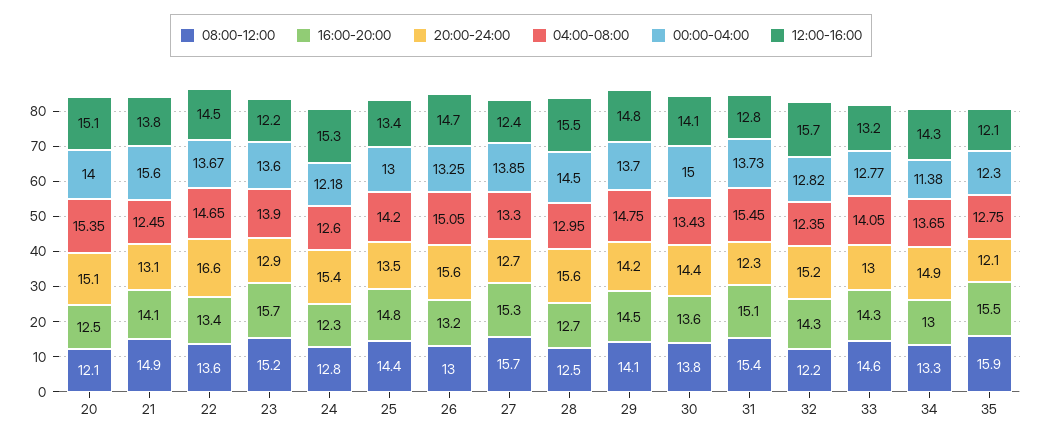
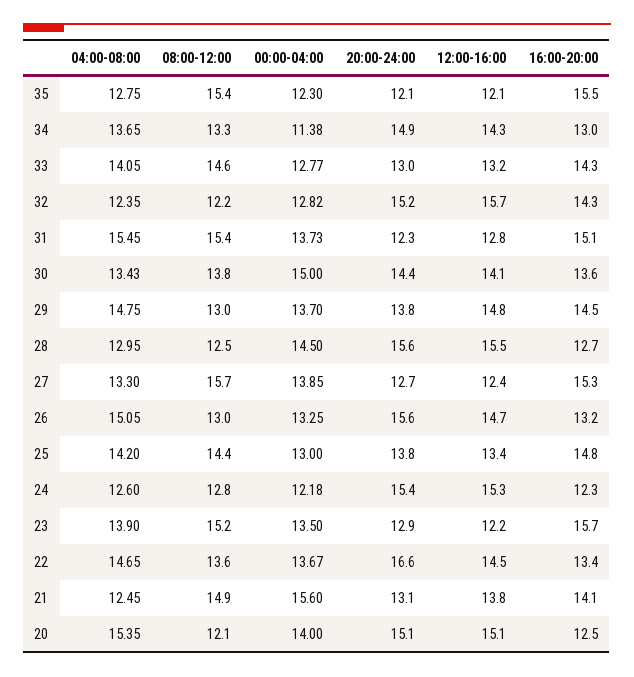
  {
    "08:00-12:00": {
      "20": 12.1,
      "21": 14.9,
      "22": 13.6,
      "23": 15.2,
      "24": 12.8,
      "25": 14.4,
      "26": 13,
      "27": 15.7,
      "28": 12.5,
-     "29": 14.1,
+     "29": 13,
      "30": 13.8,
      "31": 15.4,
      "32": 12.2,
      "33": 14.6,
      "34": 13.3,
-     "35": 15.9
+     "35": 15.4
    },
    "16:00-20:00": {
      "20": 12.5,
      "21": 14.1,
      "22": 13.4,
      "23": 15.7,
      "24": 12.3,
      "25": 14.8,
      "26": 13.2,
      "27": 15.3,
      "28": 12.7,
      "29": 14.5,
      "30": 13.6,
      "31": 15.1,
      "32": 14.3,
      "33": 14.3,
      "34": 13,
      "35": 15.5
    },
    "20:00-24:00": {
      "20": 15.1,
      "21": 13.1,
      "22": 16.6,
      "23": 12.9,
      "24": 15.4,
-     "25": 13.5,
+     "25": 13.8,
      "26": 15.6,
      "27": 12.7,
      "28": 15.6,
-     "29": 14.2,
+     "29": 13.8,
      "30": 14.4,
      "31": 12.3,
      "32": 15.2,
      "33": 13,
      "34": 14.9,
      "35": 12.1
    },
    "04:00-08:00": {
      "20": 15.35,
      "21": 12.45,
      "22": 14.65,
      "23": 13.9,
      "24": 12.6,
      "25": 14.2,
      "26": 15.05,
      "27": 13.3,
      "28": 12.95,
      "29": 14.75,
      "30": 13.43,
      "31": 15.45,
      "32": 12.35,
      "33": 14.05,
      "34": 13.65,
      "35": 12.75
    },
    "00:00-04:00": {
      "20": 14,
      "21": 15.6,
      "22": 13.67,
-     "23": 13.6,
+     "23": 13.5,
      "24": 12.18,
      "25": 13,
      "26": 13.25,
      "27": 13.85,
      "28": 14.5,
      "29": 13.7,
      "30": 15,
      "31": 13.73,
      "32": 12.82,
      "33": 12.77,
      "34": 11.38,
      "35": 12.3
    },
    "12:00-16:00": {
      "20": 15.1,
      "21": 13.8,
      "22": 14.5,
      "23": 12.2,
      "24": 15.3,
      "25": 13.4,
      "26": 14.7,
      "27": 12.4,
      "28": 15.5,
      "29": 14.8,
      "30": 14.1,
      "31": 12.8,
      "32": 15.7,
      "33": 13.2,
      "34": 14.3,
      "35": 12.1
    }
  }

